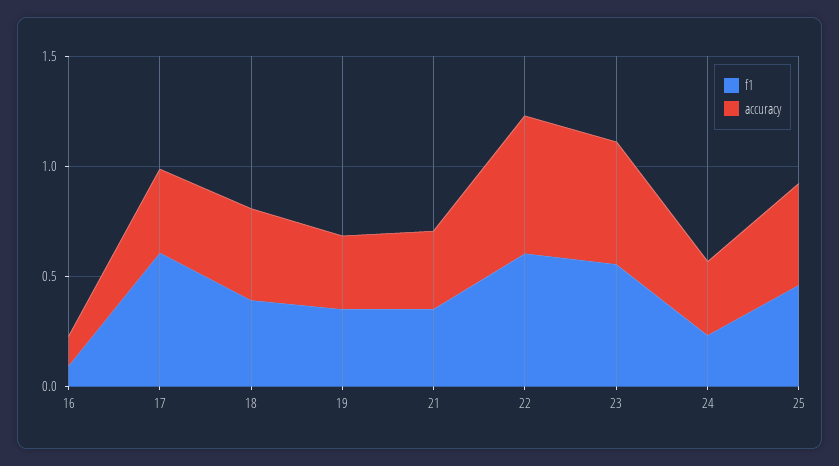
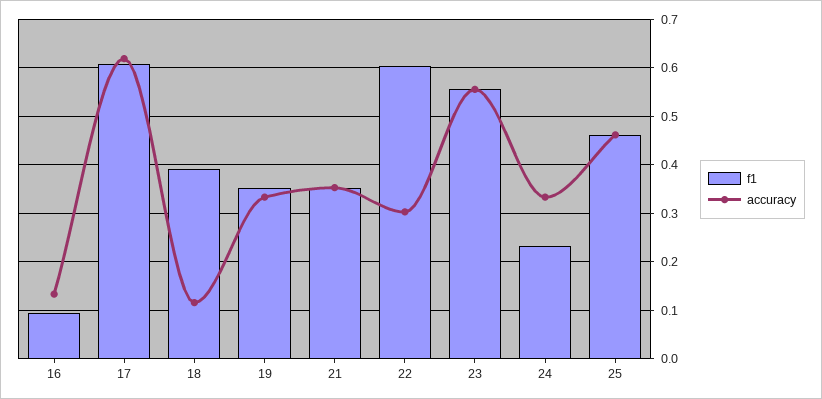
  {
    "f1": {
      "16": 0.1,
      "17": 0.6,
      "18": 0.4,
      "19": 0.36,
      "21": 0.36,
      "22": 0.6,
      "23": 0.56,
      "24": 0.24,
      "25": 0.46
    },
    "accuracy": {
      "16": 0.14,
-     "17": 0.4,
+     "17": 0.62,
-     "18": 0.4,
+     "18": 0.12,
      "19": 0.34,
      "21": 0.36,
-     "22": 0.6,
+     "22": 0.3,
      "23": 0.56,
      "24": 0.34,
      "25": 0.46
    }
  }

